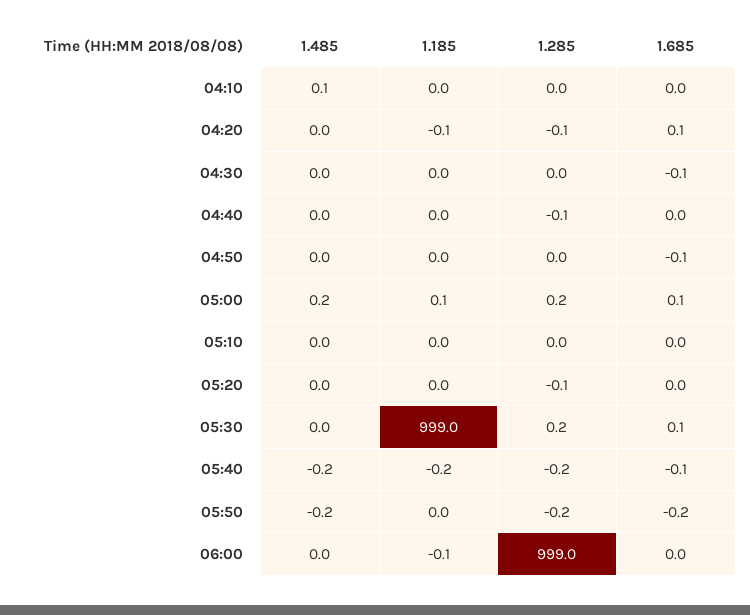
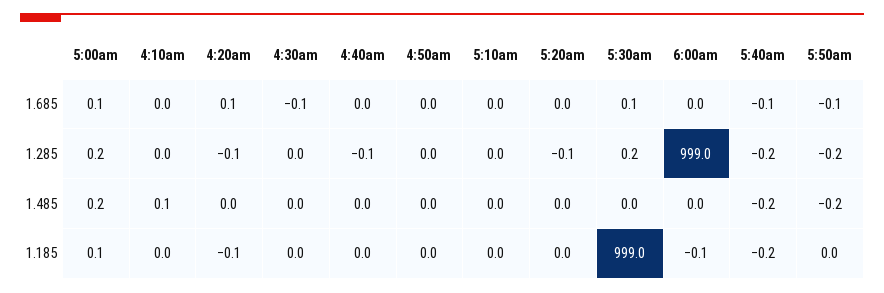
  {
    "1.485": {
      "04:10": 0.1,
      "04:20": 0,
      "04:30": 0,
      "04:40": 0,
      "04:50": 0,
      "05:00": 0.2,
      "05:10": 0,
      "05:20": 0,
      "05:30": 0,
      "05:40": -0.2,
      "05:50": -0.2,
      "06:00": 0
    },
    "1.185": {
      "04:10": 0,
      "04:20": -0.1,
      "04:30": 0,
      "04:40": 0,
      "04:50": 0,
      "05:00": 0.1,
      "05:10": 0,
      "05:20": 0,
      "05:30": 999,
      "05:40": -0.2,
      "05:50": 0,
      "06:00": -0.1
    },
    "1.285": {
      "04:10": 0,
      "04:20": -0.1,
      "04:30": 0,
      "04:40": -0.1,
      "04:50": 0,
      "05:00": 0.2,
      "05:10": 0,
      "05:20": -0.1,
      "05:30": 0.2,
      "05:40": -0.2,
      "05:50": -0.2,
      "06:00": 999
    },
    "1.685": {
      "04:10": 0,
      "04:20": 0.1,
      "04:30": -0.1,
      "04:40": 0,
-     "04:50": -0.1,
+     "04:50": 0,
      "05:00": 0.1,
      "05:10": 0,
      "05:20": 0,
      "05:30": 0.1,
      "05:40": -0.1,
-     "05:50": -0.2,
+     "05:50": -0.1,
      "06:00": 0
    }
  }

